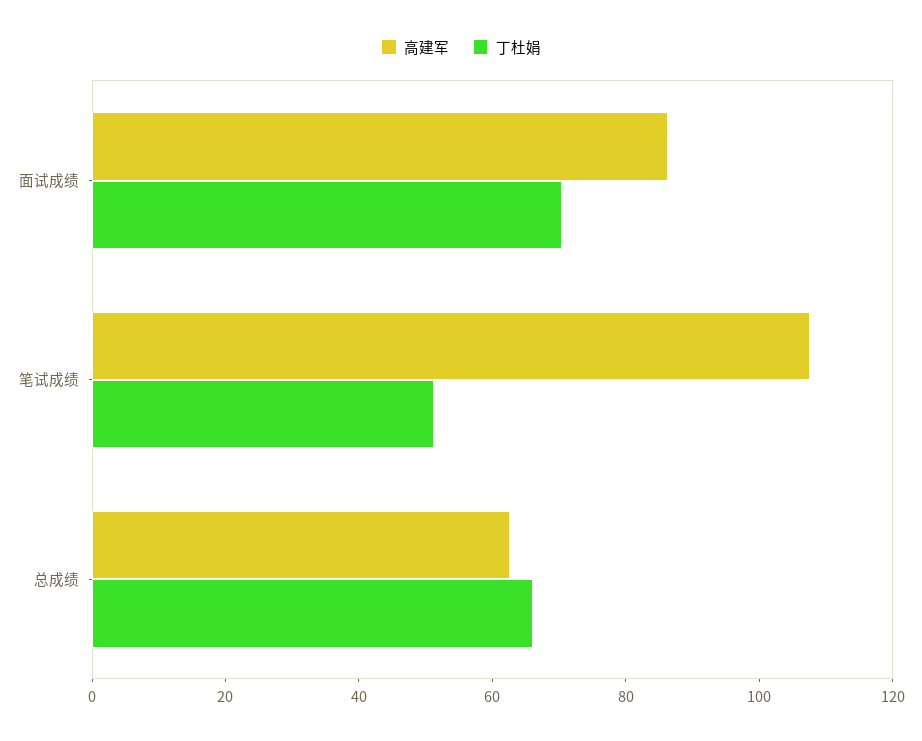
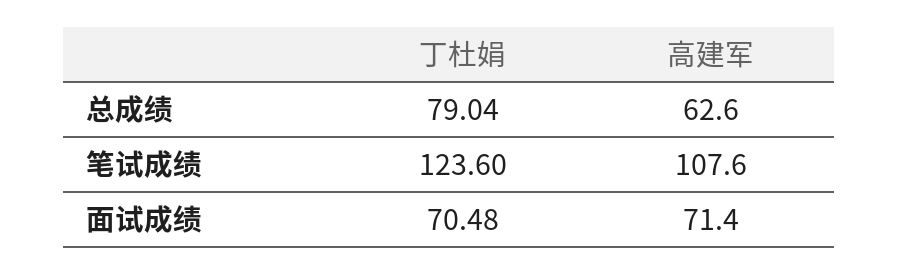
  {
    "高建军": {
-     "面试成绩": 85,
+     "面试成绩": 71.4,
      "笔试成绩": 107.6,
      "总成绩": 62.6
    },
    "丁杜娟": {
      "面试成绩": 70.48,
-     "笔试成绩": 50,
+     "笔试成绩": 123.6,
-     "总成绩": 65
+     "总成绩": 79.04
    }
  }

